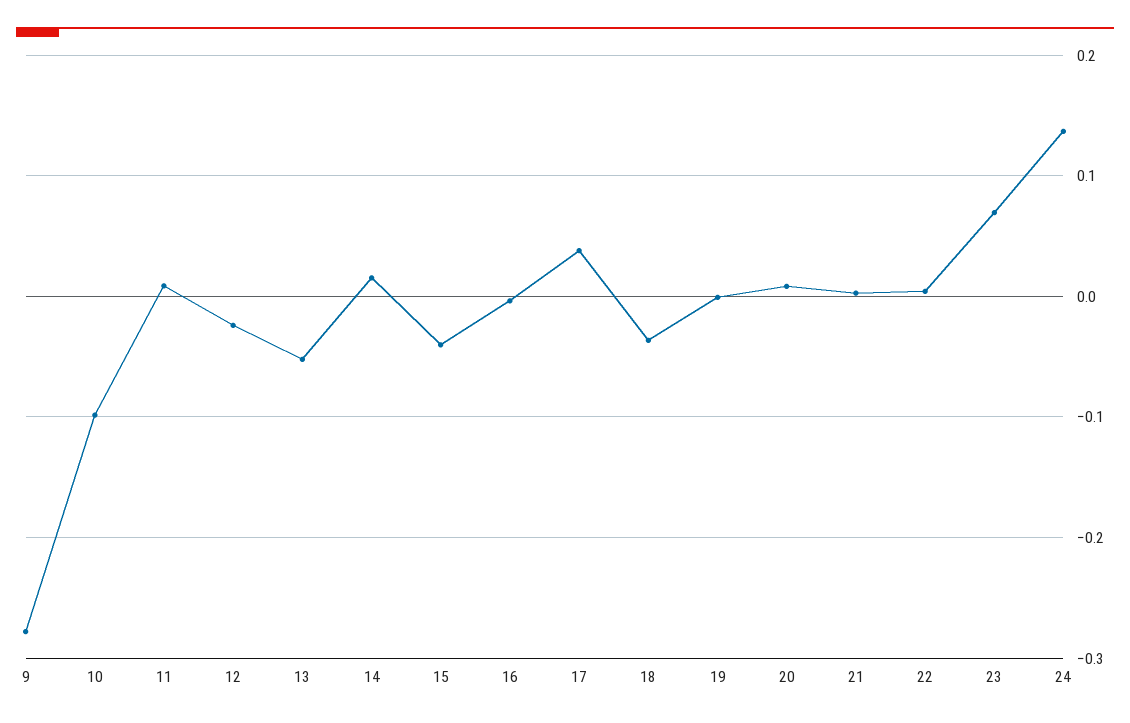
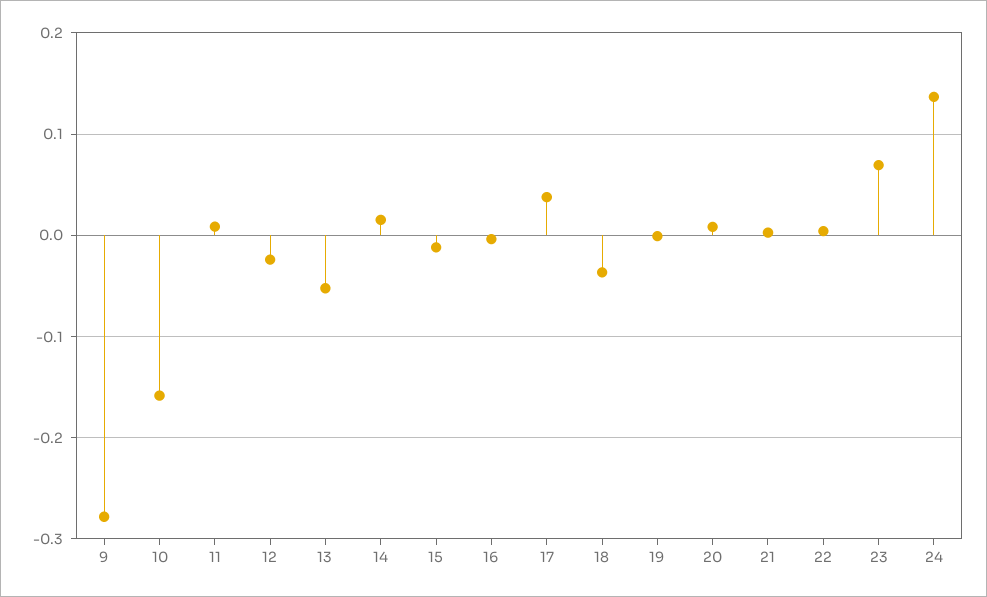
  {
    "9": -0.28,
-   "10": -0.1,
+   "10": -0.16,
    "11": 0.01,
    "12": -0.02,
    "13": -0.05,
    "14": 0.02,
-   "15": -0.04,
+   "15": -0.01,
    "16": 0,
    "17": 0.04,
    "18": -0.04,
    "19": 0,
    "20": 0.01,
    "21": 0,
    "22": 0,
    "23": 0.07,
    "24": 0.14
  }

